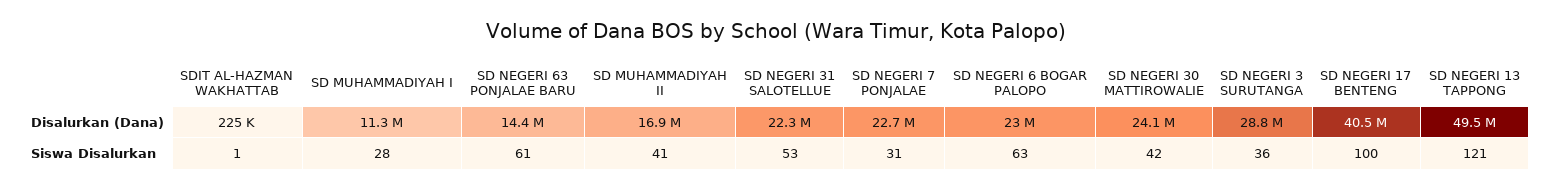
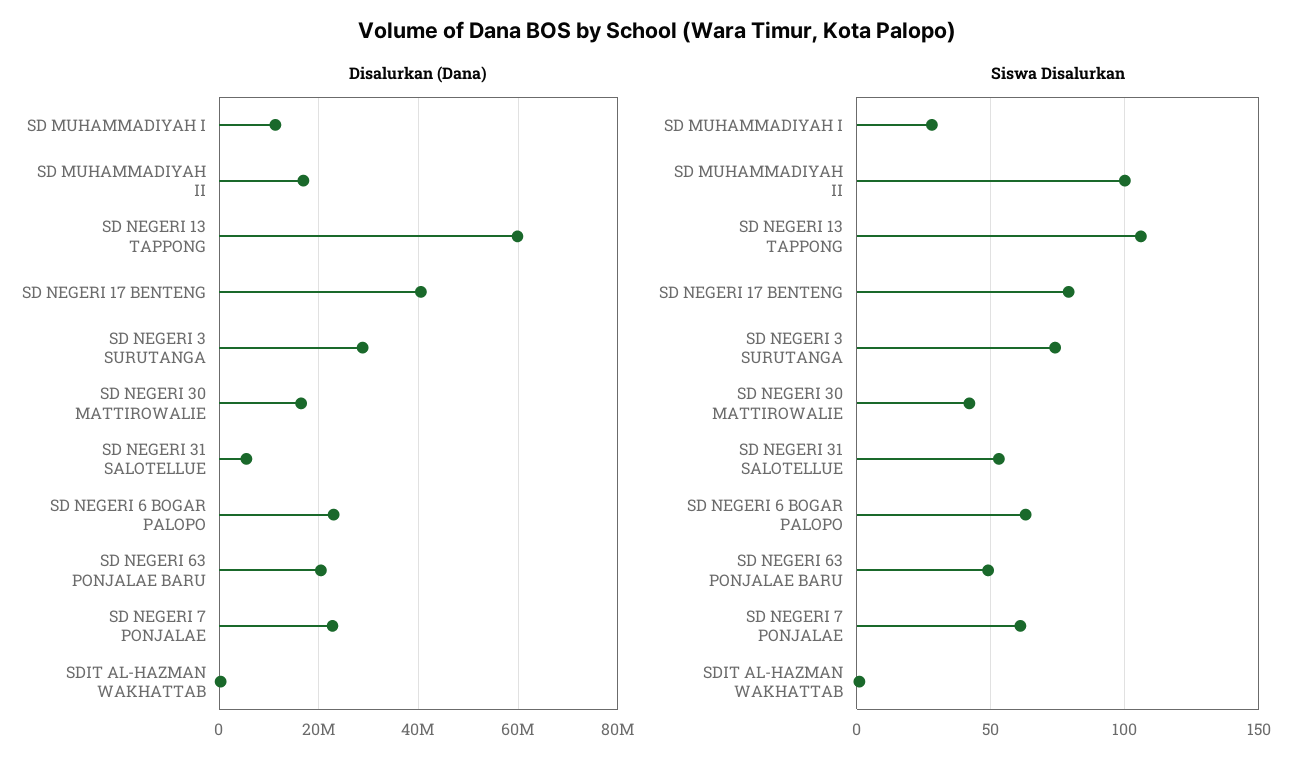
  {
    "Disalurkan (Dana)": {
      "SDIT AL-HAZMAN WAKHATTAB": 225000,
      "SD MUHAMMADIYAH I": 11300000,
-     "SD NEGERI 63 PONJALAE BARU": 14400000,
+     "SD NEGERI 63 PONJALAE BARU": 20000000,
      "SD MUHAMMADIYAH II": 16900000,
-     "SD NEGERI 31 SALOTELLUE": 22300000,
+     "SD NEGERI 31 SALOTELLUE": 6000000,
      "SD NEGERI 7 PONJALAE": 22700000,
      "SD NEGERI 6 BOGAR PALOPO": 23000000,
-     "SD NEGERI 30 MATTIROWALIE": 24100000,
+     "SD NEGERI 30 MATTIROWALIE": 16000000,
      "SD NEGERI 3 SURUTANGA": 28800000,
      "SD NEGERI 17 BENTENG": 40500000,
-     "SD NEGERI 13 TAPPONG": 49500000
+     "SD NEGERI 13 TAPPONG": 60000000
    },
    "Siswa Disalurkan": {
      "SDIT AL-HAZMAN WAKHATTAB": 1,
      "SD MUHAMMADIYAH I": 28,
-     "SD NEGERI 63 PONJALAE BARU": 61,
+     "SD NEGERI 63 PONJALAE BARU": 50,
-     "SD MUHAMMADIYAH II": 41,
+     "SD MUHAMMADIYAH II": 100,
      "SD NEGERI 31 SALOTELLUE": 53,
-     "SD NEGERI 7 PONJALAE": 31,
+     "SD NEGERI 7 PONJALAE": 60,
      "SD NEGERI 6 BOGAR PALOPO": 63,
      "SD NEGERI 30 MATTIROWALIE": 42,
-     "SD NEGERI 3 SURUTANGA": 36,
+     "SD NEGERI 3 SURUTANGA": 75,
-     "SD NEGERI 17 BENTENG": 100,
+     "SD NEGERI 17 BENTENG": 80,
-     "SD NEGERI 13 TAPPONG": 121
+     "SD NEGERI 13 TAPPONG": 105
    }
  }

